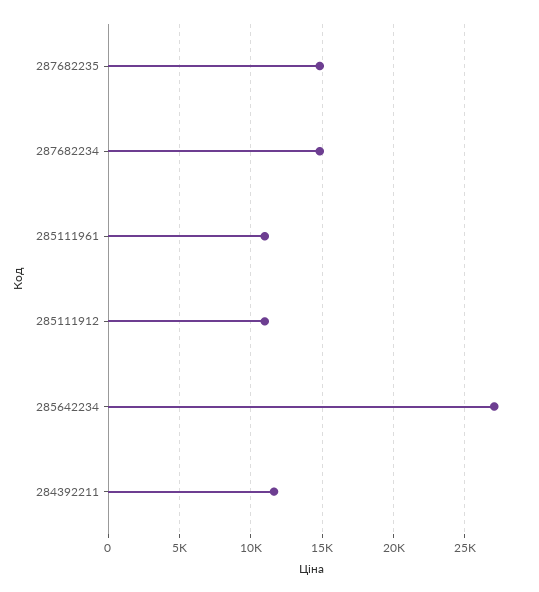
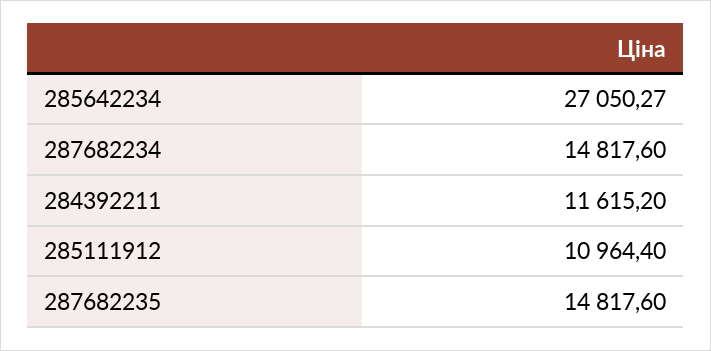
  {
    "287682235": 14817.6,
    "287682234": 14817.6,
-   "285111961": 11000,
    "285111912": 10964.4,
    "285642234": 27050.27,
    "284392211": 11615.2
  }

